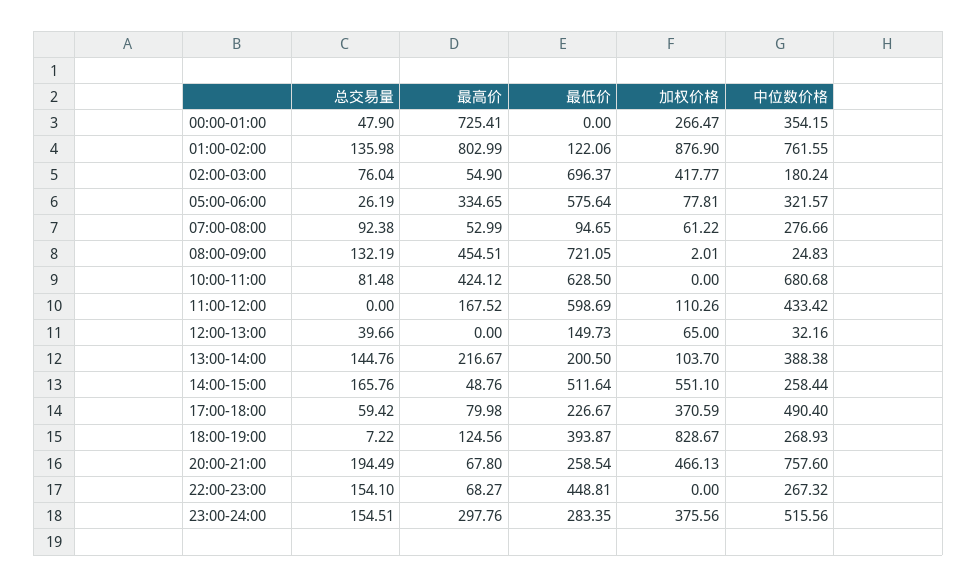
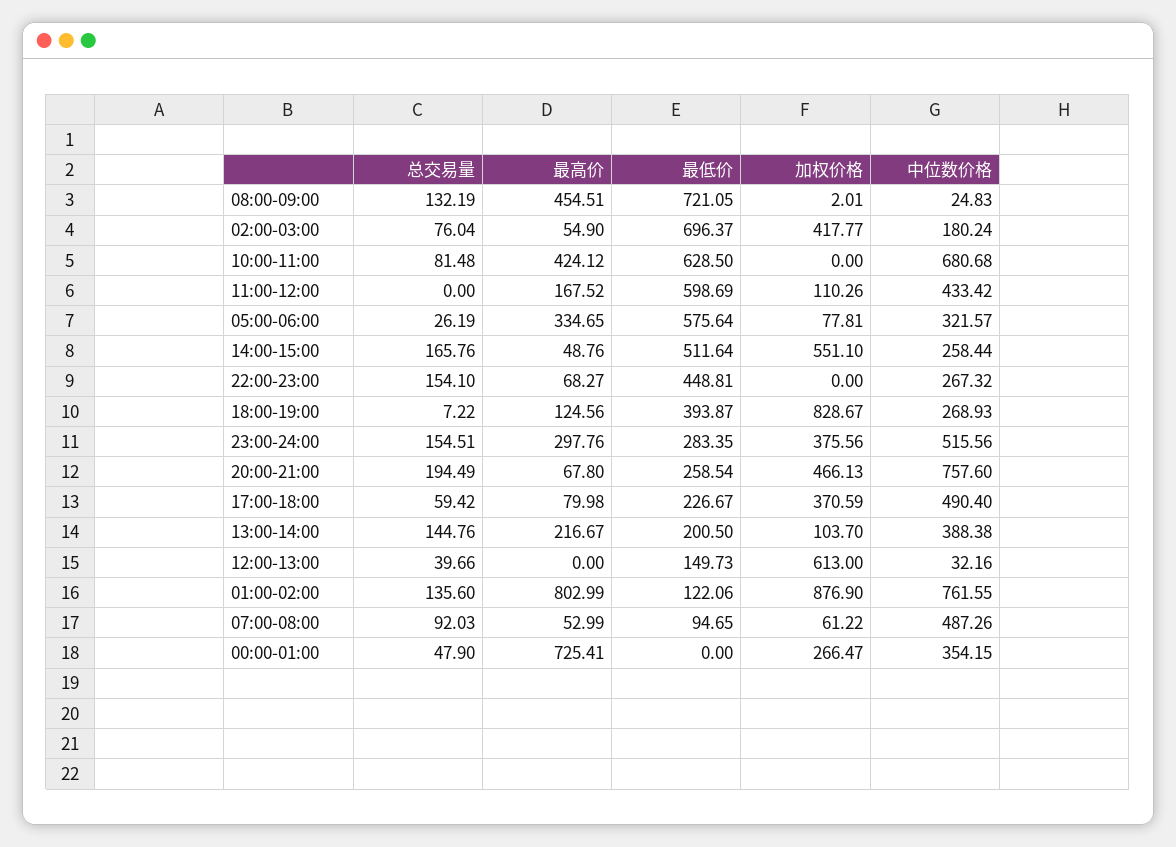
  {
    "总交易量": {
      "00:00-01:00": 47.9,
-     "01:00-02:00": 135.98,
+     "01:00-02:00": 135.6,
      "02:00-03:00": 76.04,
      "05:00-06:00": 26.19,
-     "07:00-08:00": 92.38,
+     "07:00-08:00": 92.03,
      "08:00-09:00": 132.19,
      "10:00-11:00": 81.48,
      "11:00-12:00": 0,
      "12:00-13:00": 39.66,
      "13:00-14:00": 144.76,
      "14:00-15:00": 165.76,
      "17:00-18:00": 59.42,
      "18:00-19:00": 7.22,
      "20:00-21:00": 194.49,
      "22:00-23:00": 154.1,
      "23:00-24:00": 154.51
    },
    "最高价": {
      "00:00-01:00": 725.41,
      "01:00-02:00": 802.99,
      "02:00-03:00": 54.9,
      "05:00-06:00": 334.65,
      "07:00-08:00": 52.99,
      "08:00-09:00": 454.51,
      "10:00-11:00": 424.12,
      "11:00-12:00": 167.52,
      "12:00-13:00": 0,
      "13:00-14:00": 216.67,
      "14:00-15:00": 48.76,
      "17:00-18:00": 79.98,
      "18:00-19:00": 124.56,
      "20:00-21:00": 67.8,
      "22:00-23:00": 68.27,
      "23:00-24:00": 297.76
    },
    "最低价": {
      "00:00-01:00": 0,
      "01:00-02:00": 122.06,
      "02:00-03:00": 696.37,
      "05:00-06:00": 575.64,
      "07:00-08:00": 94.65,
      "08:00-09:00": 721.05,
      "10:00-11:00": 628.5,
      "11:00-12:00": 598.69,
      "12:00-13:00": 149.73,
      "13:00-14:00": 200.5,
      "14:00-15:00": 511.64,
      "17:00-18:00": 226.67,
      "18:00-19:00": 393.87,
      "20:00-21:00": 258.54,
      "22:00-23:00": 448.81,
      "23:00-24:00": 283.35
    },
    "加权价格": {
      "00:00-01:00": 266.47,
      "01:00-02:00": 876.9,
      "02:00-03:00": 417.77,
      "05:00-06:00": 77.81,
      "07:00-08:00": 61.22,
      "08:00-09:00": 2.01,
      "10:00-11:00": 0,
      "11:00-12:00": 110.26,
-     "12:00-13:00": 65,
+     "12:00-13:00": 613,
      "13:00-14:00": 103.7,
      "14:00-15:00": 551.1,
      "17:00-18:00": 370.59,
      "18:00-19:00": 828.67,
      "20:00-21:00": 466.13,
      "22:00-23:00": 0,
      "23:00-24:00": 375.56
    },
    "中位数价格": {
      "00:00-01:00": 354.15,
      "01:00-02:00": 761.55,
      "02:00-03:00": 180.24,
      "05:00-06:00": 321.57,
-     "07:00-08:00": 276.66,
+     "07:00-08:00": 487.26,
      "08:00-09:00": 24.83,
      "10:00-11:00": 680.68,
      "11:00-12:00": 433.42,
      "12:00-13:00": 32.16,
      "13:00-14:00": 388.38,
      "14:00-15:00": 258.44,
      "17:00-18:00": 490.4,
      "18:00-19:00": 268.93,
      "20:00-21:00": 757.6,
      "22:00-23:00": 267.32,
      "23:00-24:00": 515.56
    }
  }

